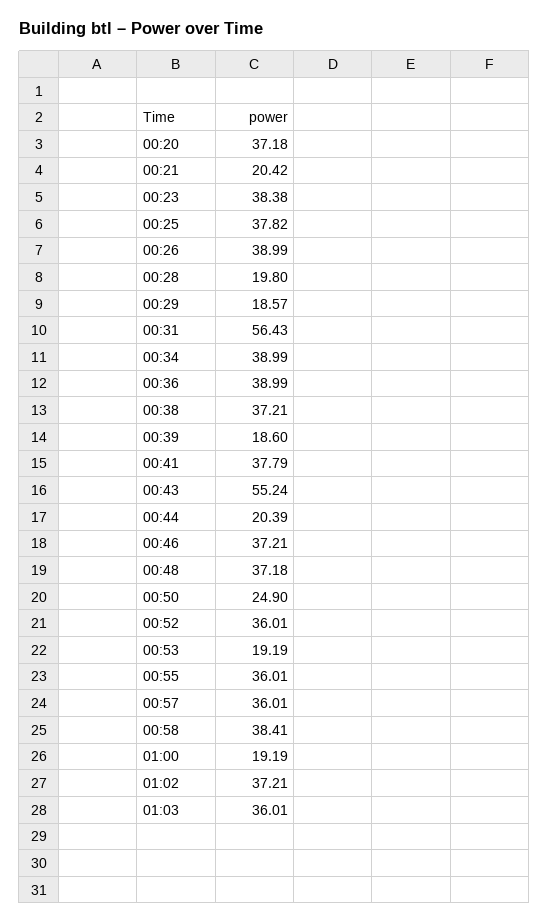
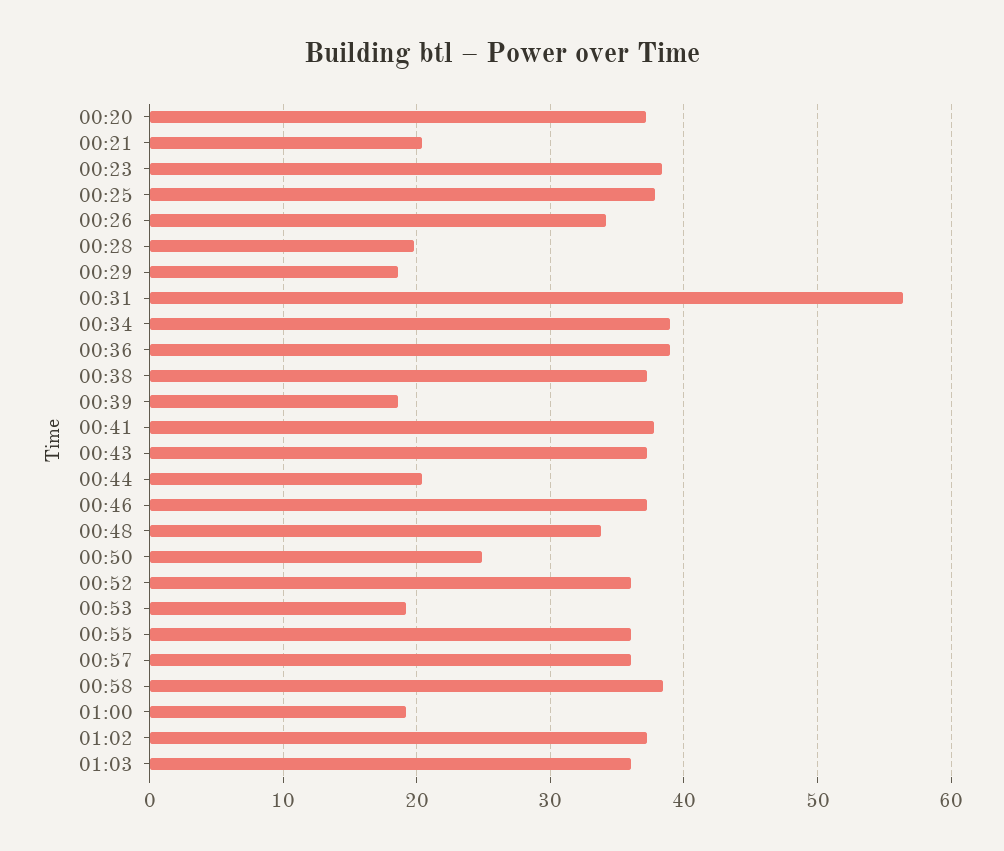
  {
    "00:20": 37.18,
    "00:21": 20.42,
    "00:23": 38.38,
    "00:25": 37.82,
-   "00:26": 38.99,
+   "00:26": 34,
    "00:28": 19.8,
    "00:29": 18.57,
    "00:31": 56.43,
    "00:34": 38.99,
    "00:36": 38.99,
    "00:38": 37.21,
    "00:39": 18.6,
    "00:41": 37.79,
-   "00:43": 55.24,
+   "00:43": 37,
    "00:44": 20.39,
    "00:46": 37.21,
-   "00:48": 37.18,
+   "00:48": 34,
    "00:50": 24.9,
    "00:52": 36.01,
    "00:53": 19.19,
    "00:55": 36.01,
    "00:57": 36.01,
    "00:58": 38.41,
    "01:00": 19.19,
    "01:02": 37.21,
    "01:03": 36.01
  }

